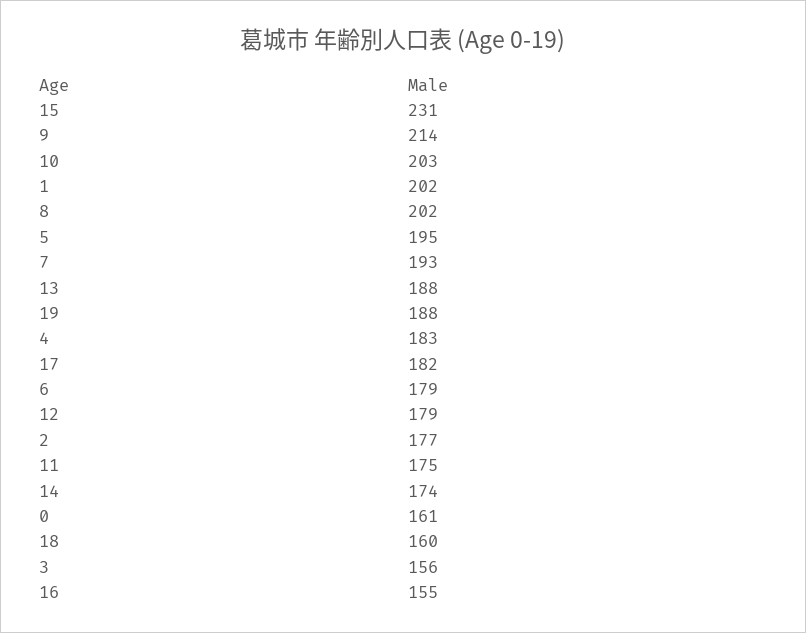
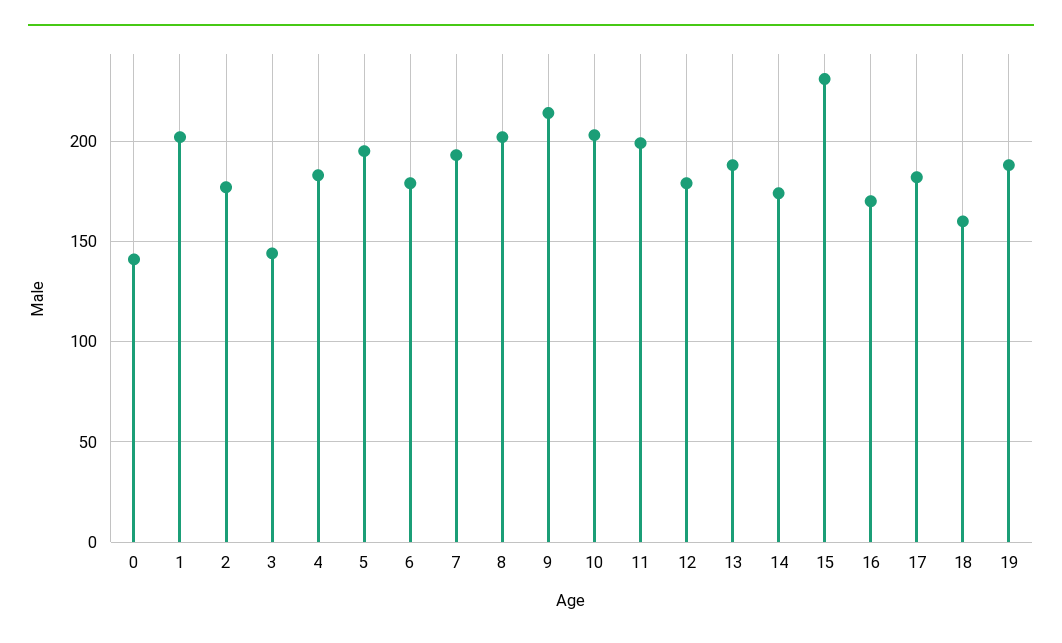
  {
    "15": 231,
    "9": 214,
    "10": 203,
    "1": 202,
    "8": 202,
    "5": 195,
    "7": 193,
    "13": 188,
    "19": 188,
    "4": 183,
    "17": 182,
    "6": 179,
    "12": 179,
    "2": 177,
-   "11": 175,
+   "11": 200,
    "14": 174,
-   "0": 161,
+   "0": 140,
    "18": 160,
-   "3": 156,
+   "3": 145,
-   "16": 155
+   "16": 170
  }

